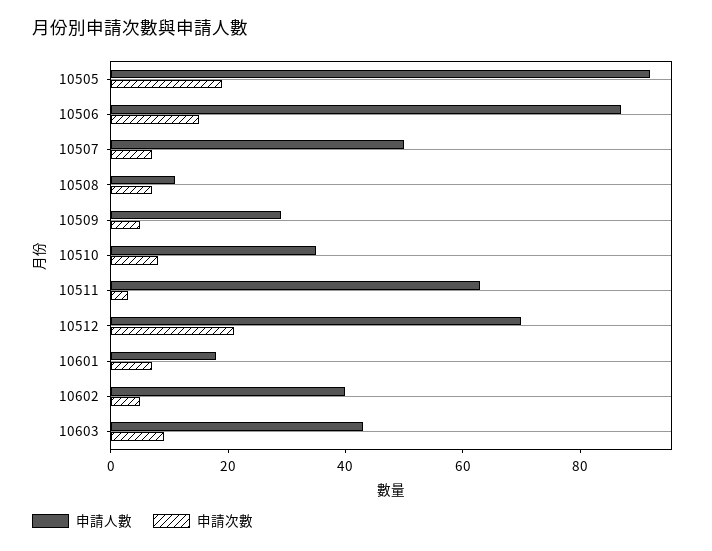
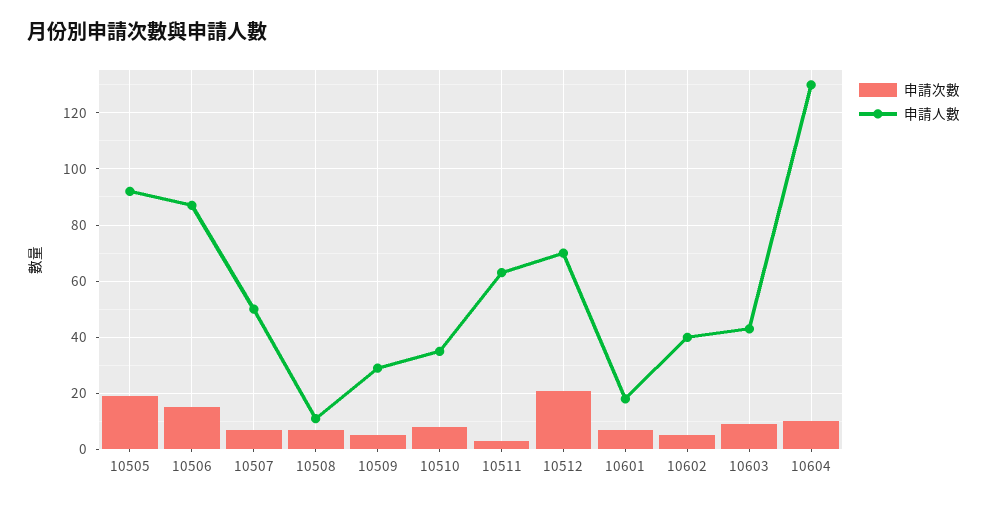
  {
    "申請人數": {
      "10505": 90,
      "10506": 85,
      "10507": 50,
      "10508": 10,
      "10509": 30,
      "10510": 35,
      "10511": 65,
      "10512": 70,
      "10601": 20,
      "10602": 40,
-     "10603": 45
+     "10603": 45,
+     "10604": 130
    },
    "申請次數": {
      "10505": 20,
      "10506": 15,
      "10507": 5,
      "10508": 5,
      "10509": 5,
      "10510": 10,
      "10511": 5,
      "10512": 20,
      "10601": 5,
      "10602": 5,
-     "10603": 10
+     "10603": 10,
+     "10604": 10
    }
  }

